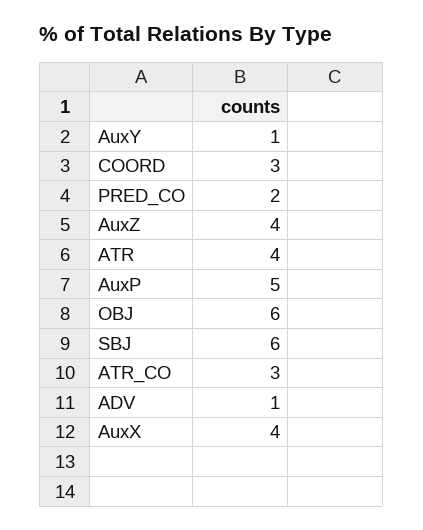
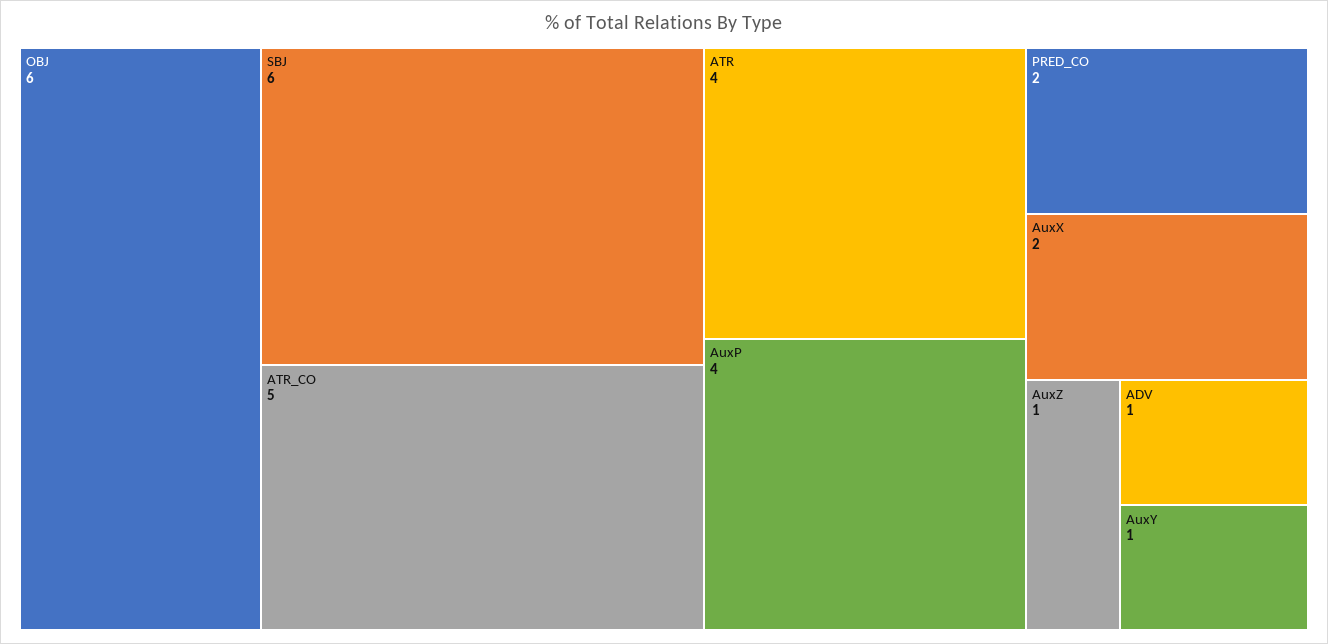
  {
    "AuxY": 1,
-   "COORD": 3,
    "PRED_CO": 2,
-   "AuxZ": 4,
+   "AuxZ": 1,
    "ATR": 4,
-   "AuxP": 5,
+   "AuxP": 4,
    "OBJ": 6,
    "SBJ": 6,
-   "ATR_CO": 3,
+   "ATR_CO": 5,
    "ADV": 1,
-   "AuxX": 4
+   "AuxX": 2
  }

